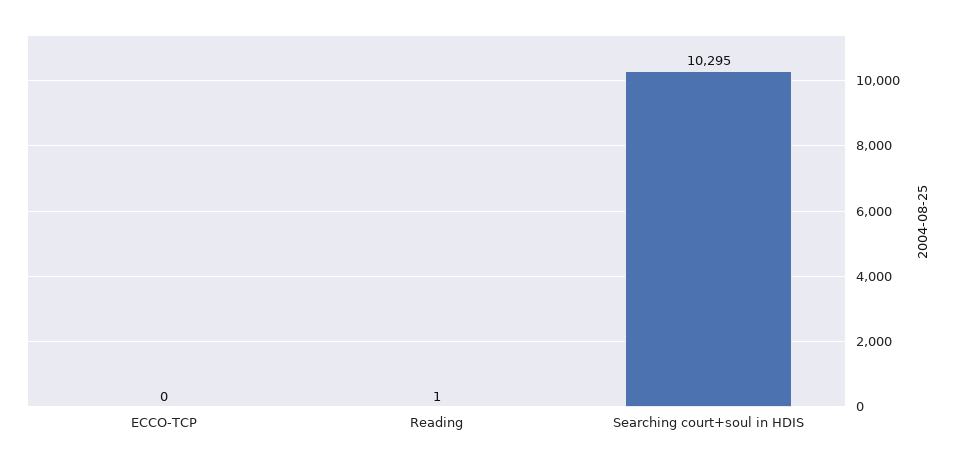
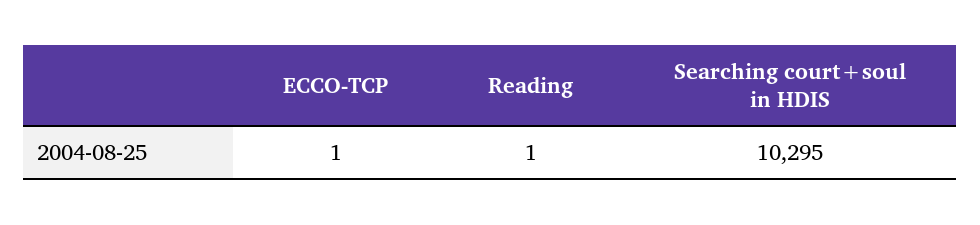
  {
-   "ECCO-TCP": 0,
+   "ECCO-TCP": 1,
    "Reading": 1,
    "Searching court+soul in HDIS": 10295
  }

